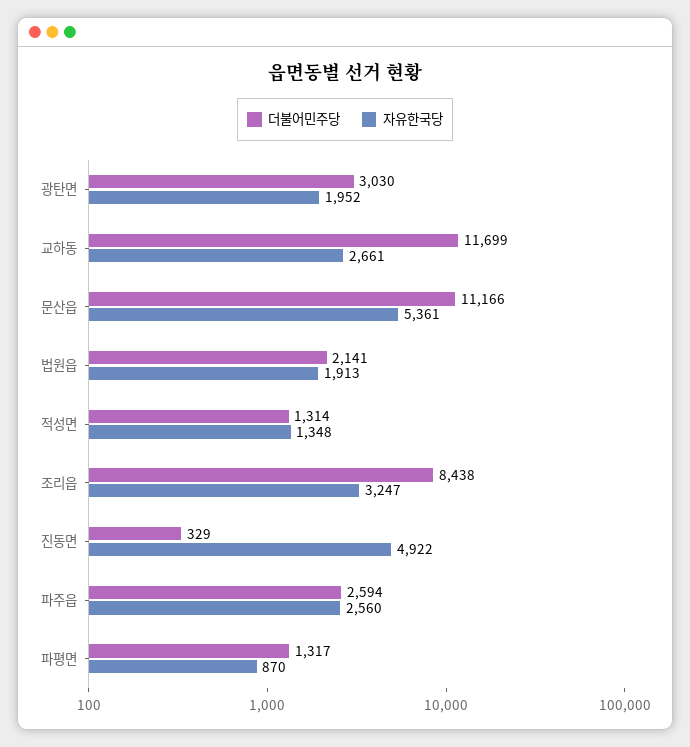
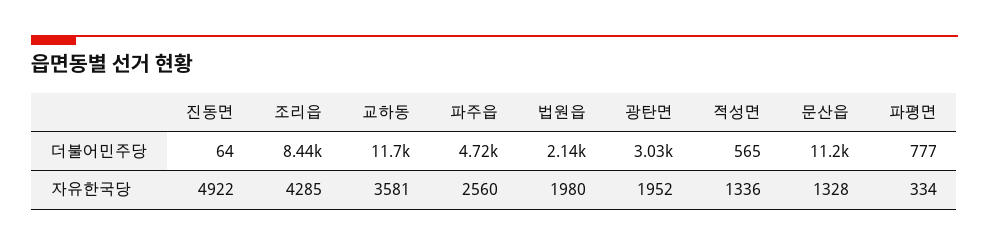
  {
    "더불어민주당": {
      "광탄면": 3030,
      "교하동": 11699,
      "문산읍": 11166,
      "법원읍": 2141,
-     "적성면": 1314,
+     "적성면": 565,
      "조리읍": 8438,
-     "진동면": 329,
+     "진동면": 64,
-     "파주읍": 2594,
+     "파주읍": 4720,
-     "파평면": 1317
+     "파평면": 777
    },
    "자유한국당": {
      "광탄면": 1952,
-     "교하동": 2661,
+     "교하동": 3581,
-     "문산읍": 5361,
+     "문산읍": 1328,
-     "법원읍": 1913,
+     "법원읍": 1980,
-     "적성면": 1348,
+     "적성면": 1336,
-     "조리읍": 3247,
+     "조리읍": 4285,
      "진동면": 4922,
      "파주읍": 2560,
-     "파평면": 870
+     "파평면": 334
    }
  }

